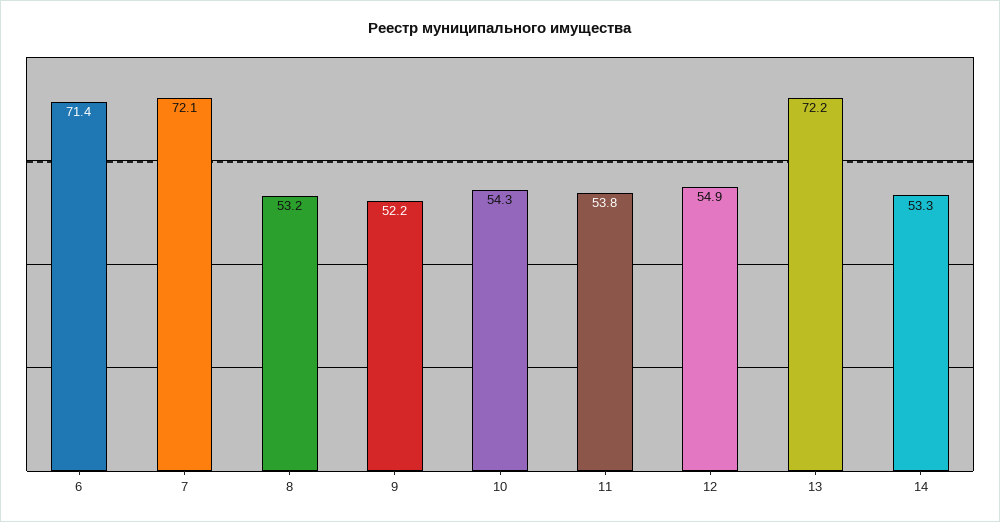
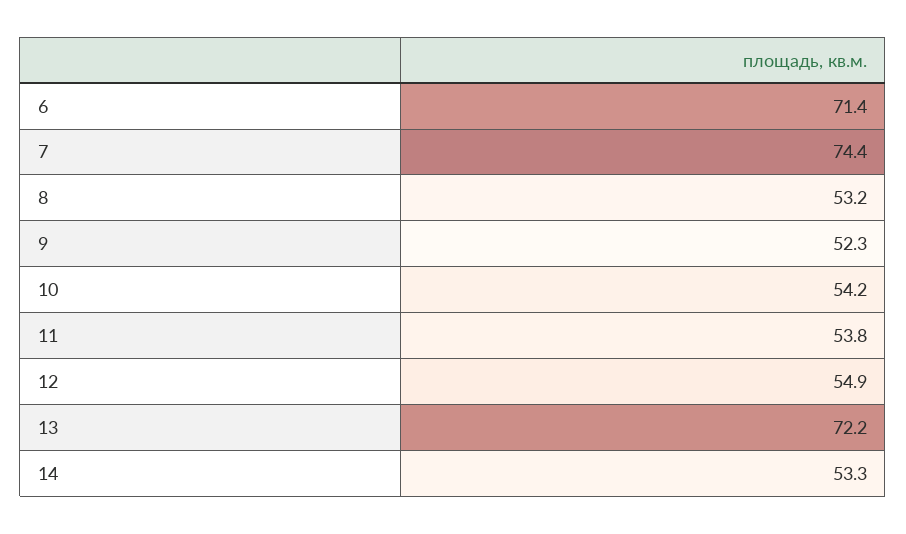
  {
    "6": 71.4,
-   "7": 72.1,
+   "7": 74.4,
    "8": 53.2,
-   "9": 52.2,
+   "9": 52.3,
-   "10": 54.3,
+   "10": 54.2,
    "11": 53.8,
    "12": 54.9,
    "13": 72.2,
    "14": 53.3
  }

